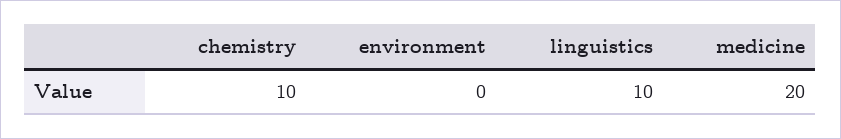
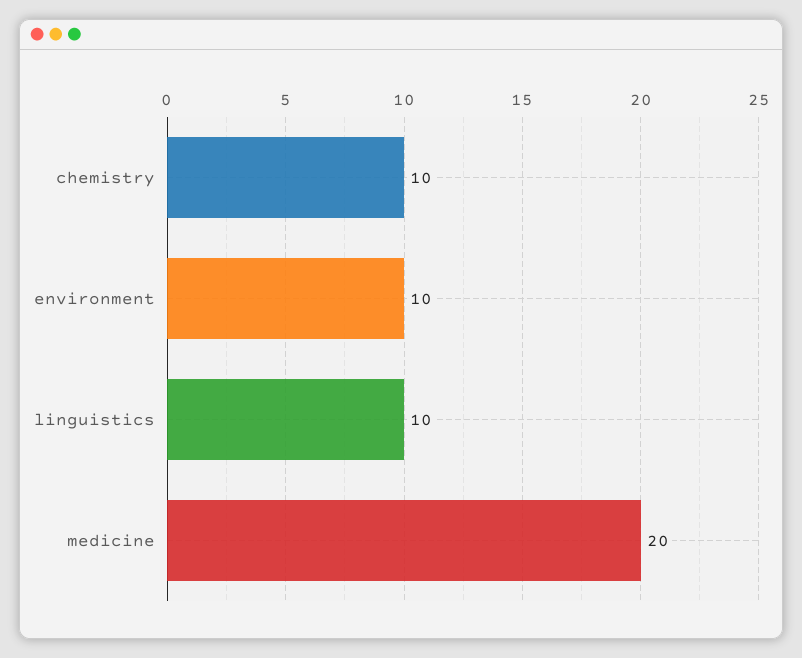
  {
    "chemistry": 10,
-   "environment": 0,
+   "environment": 10,
    "linguistics": 10,
    "medicine": 20
  }

